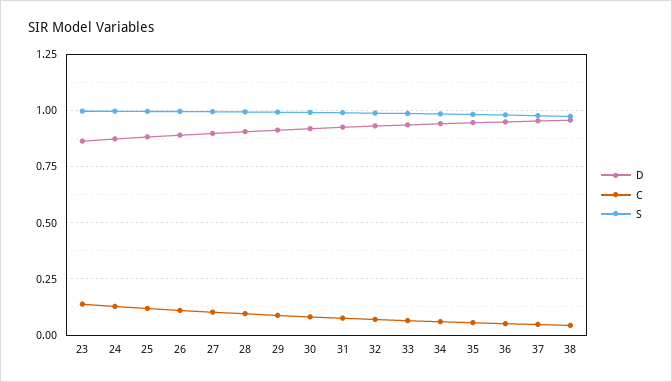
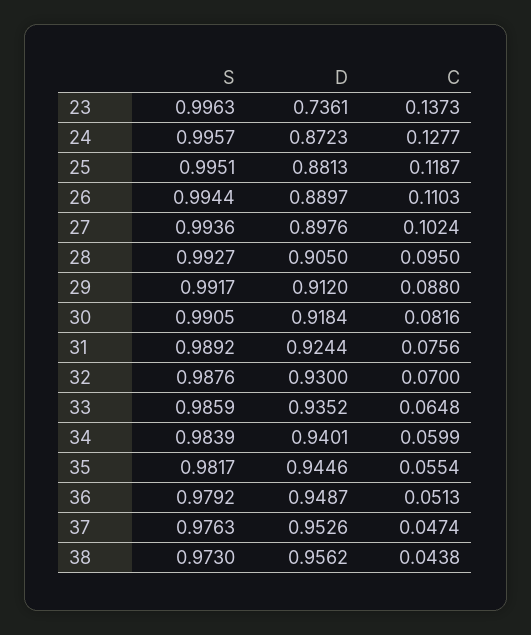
  {
    "D": {
-     "23": 0.85,
+     "23": 0.7361,
      "24": 0.8723,
      "25": 0.8813,
      "26": 0.8897,
      "27": 0.8976,
      "28": 0.905,
      "29": 0.912,
      "30": 0.9184,
      "31": 0.9244,
      "32": 0.93,
      "33": 0.9352,
      "34": 0.9401,
      "35": 0.9446,
      "36": 0.9487,
      "37": 0.9526,
      "38": 0.9562
    },
    "C": {
      "23": 0.1373,
      "24": 0.1277,
      "25": 0.1187,
      "26": 0.1103,
      "27": 0.1024,
      "28": 0.095,
      "29": 0.088,
      "30": 0.0816,
      "31": 0.0756,
      "32": 0.07,
      "33": 0.0648,
      "34": 0.0599,
      "35": 0.0554,
      "36": 0.0513,
      "37": 0.0474,
      "38": 0.0438
    },
    "S": {
      "23": 0.9963,
      "24": 0.9957,
      "25": 0.9951,
      "26": 0.9944,
      "27": 0.9936,
      "28": 0.9927,
      "29": 0.9917,
      "30": 0.9905,
      "31": 0.9892,
      "32": 0.9876,
      "33": 0.9859,
      "34": 0.9839,
      "35": 0.9817,
      "36": 0.9792,
      "37": 0.9763,
      "38": 0.973
    }
  }

